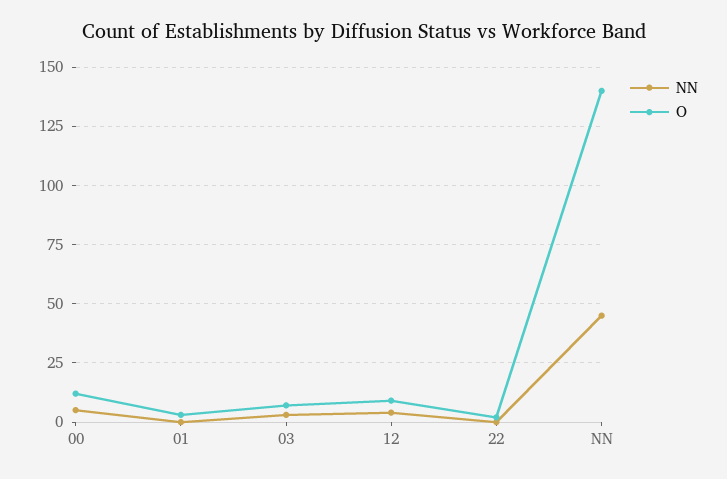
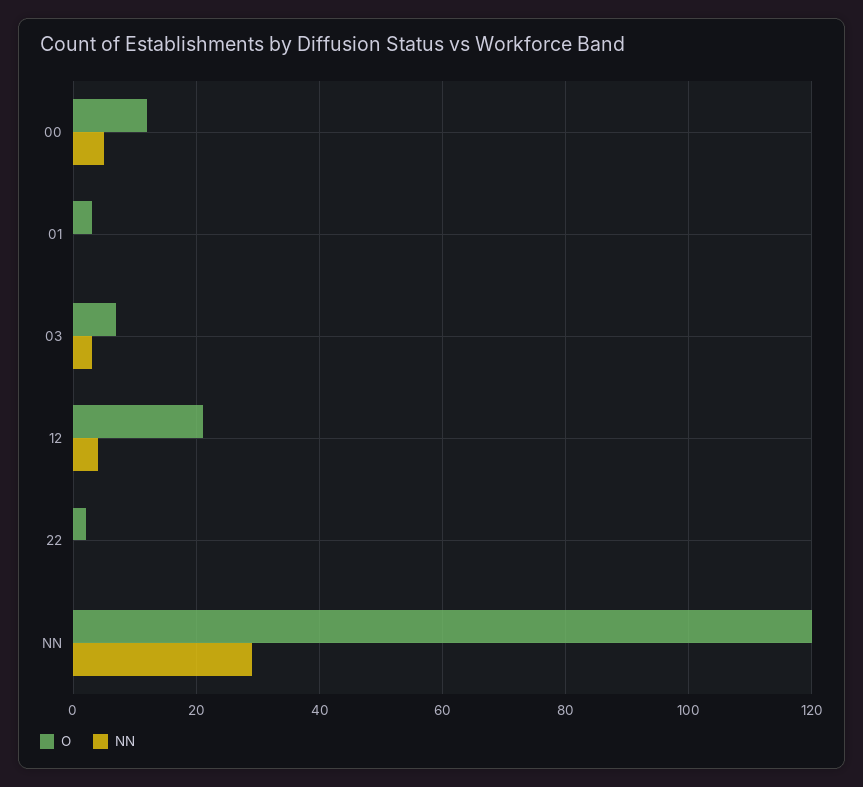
  {
    "NN": {
      "00": 5,
      "01": 0,
      "03": 5,
      "12": 5,
      "22": 0,
-     "NN": 45
+     "NN": 30
    },
    "O": {
      "00": 10,
      "01": 5,
      "03": 5,
-     "12": 10,
+     "12": 20,
      "22": 0,
-     "NN": 140
+     "NN": 120
    }
  }

